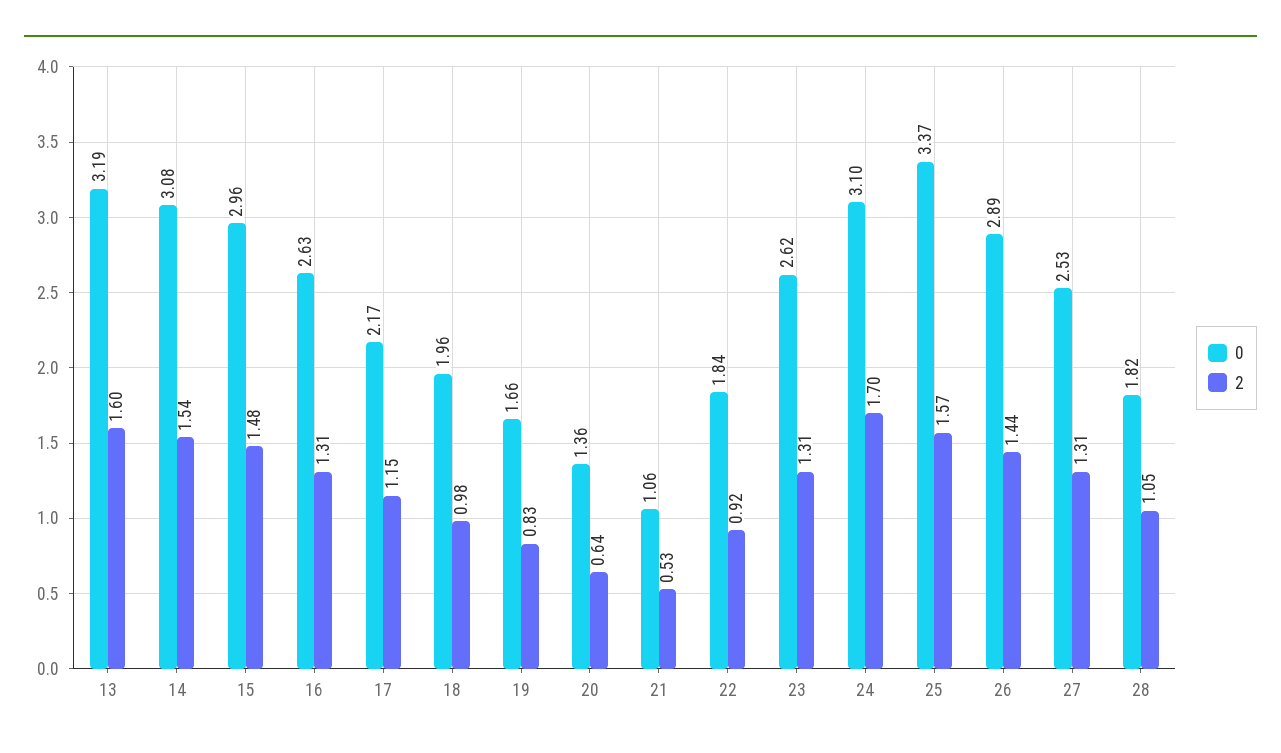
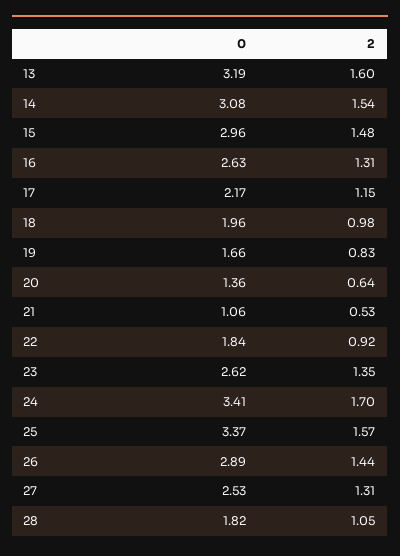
  {
    "0": {
      "13": 3.19,
      "14": 3.08,
      "15": 2.96,
      "16": 2.63,
      "17": 2.17,
      "18": 1.96,
      "19": 1.66,
      "20": 1.36,
      "21": 1.06,
      "22": 1.84,
      "23": 2.62,
-     "24": 3.1,
+     "24": 3.41,
      "25": 3.37,
      "26": 2.89,
      "27": 2.53,
      "28": 1.82
    },
    "2": {
      "13": 1.6,
      "14": 1.54,
      "15": 1.48,
      "16": 1.31,
      "17": 1.15,
      "18": 0.98,
      "19": 0.83,
      "20": 0.64,
      "21": 0.53,
      "22": 0.92,
-     "23": 1.31,
+     "23": 1.35,
      "24": 1.7,
      "25": 1.57,
      "26": 1.44,
      "27": 1.31,
      "28": 1.05
    }
  }

